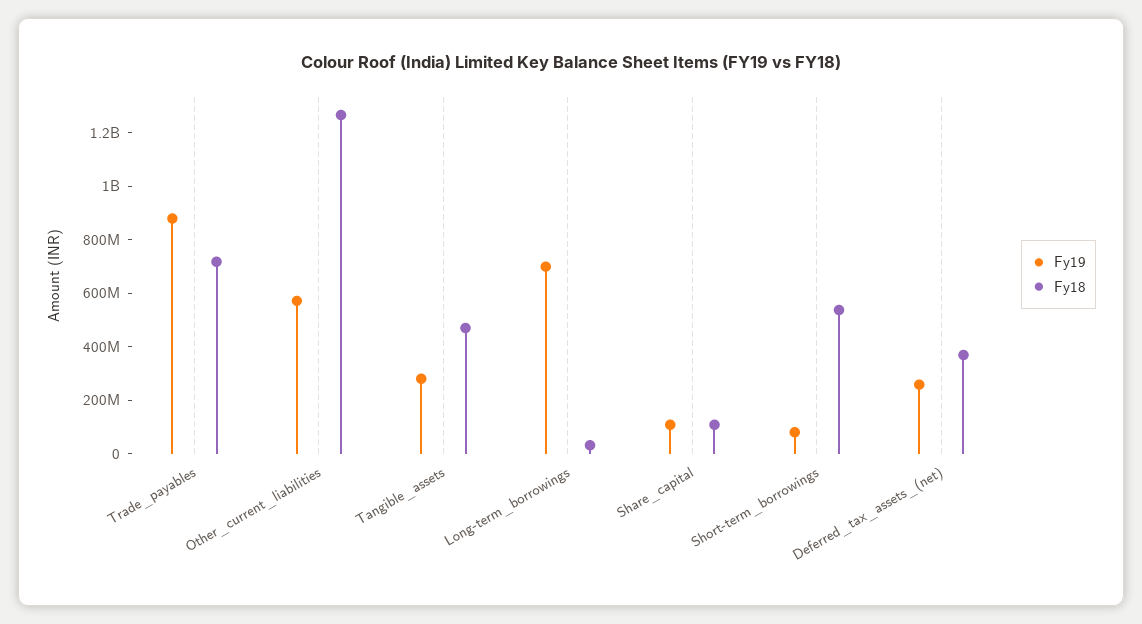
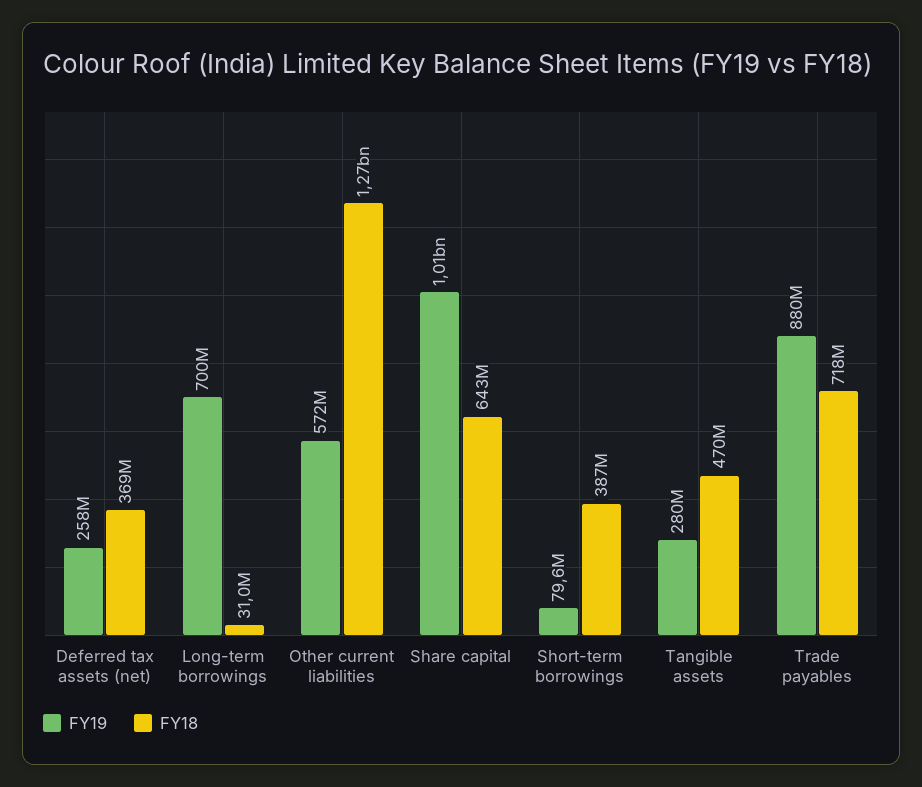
  {
    "Fy19": {
      "Trade_payables": 880000000,
      "Other_current_liabilities": 572000000,
      "Tangible_assets": 280000000,
      "Long-term_borrowings": 700000000,
-     "Share_capital": 100000000,
+     "Share_capital": 1010000000,
      "Short-term_borrowings": 79600000,
      "Deferred_tax_assets_(net)": 258000000
    },
    "Fy18": {
      "Trade_payables": 718000000,
      "Other_current_liabilities": 1270000000,
      "Tangible_assets": 470000000,
      "Long-term_borrowings": 31000000,
-     "Share_capital": 100000000,
+     "Share_capital": 643000000,
-     "Short-term_borrowings": 550000000,
+     "Short-term_borrowings": 387000000,
      "Deferred_tax_assets_(net)": 369000000
    }
  }

